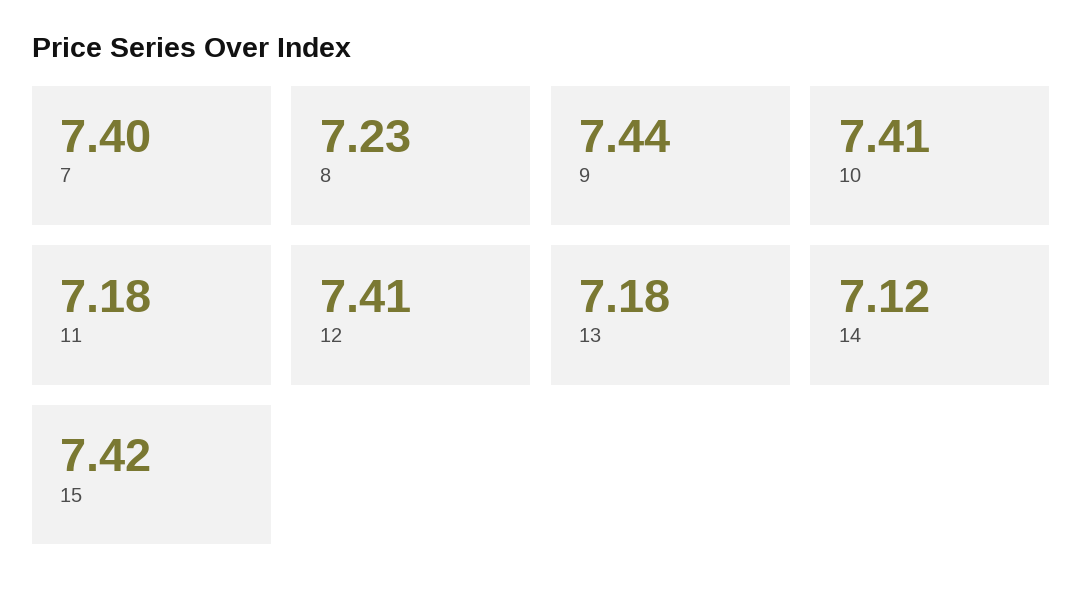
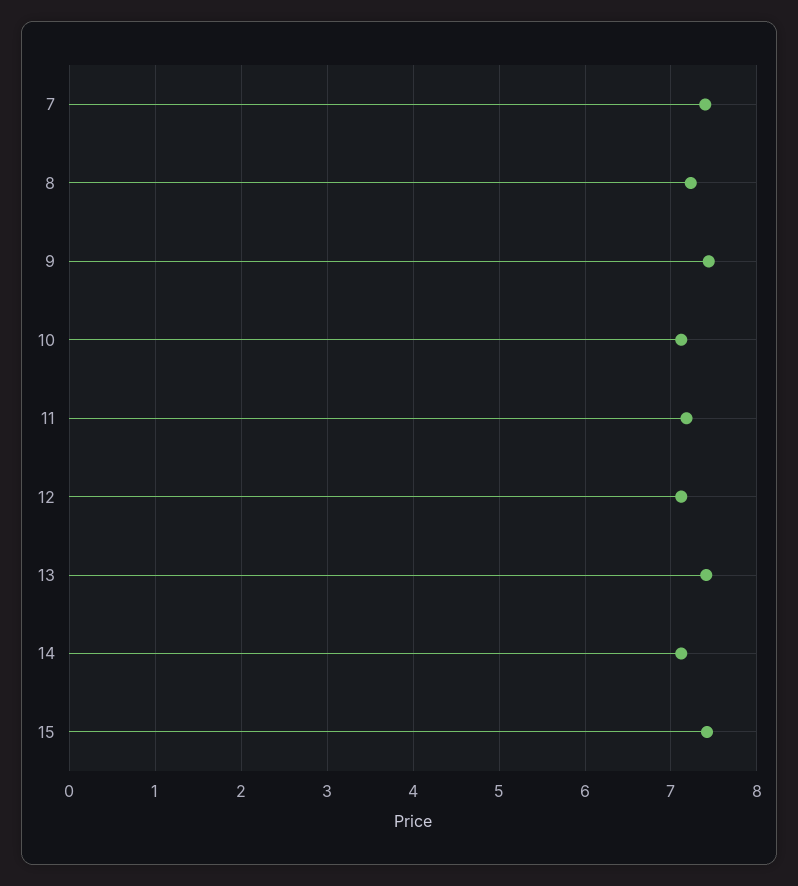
  {
    "7": 7.4,
    "8": 7.23,
    "9": 7.44,
-   "10": 7.41,
+   "10": 7.1,
    "11": 7.18,
-   "12": 7.41,
+   "12": 7.1,
-   "13": 7.18,
+   "13": 7.4,
    "14": 7.12,
    "15": 7.42
  }

